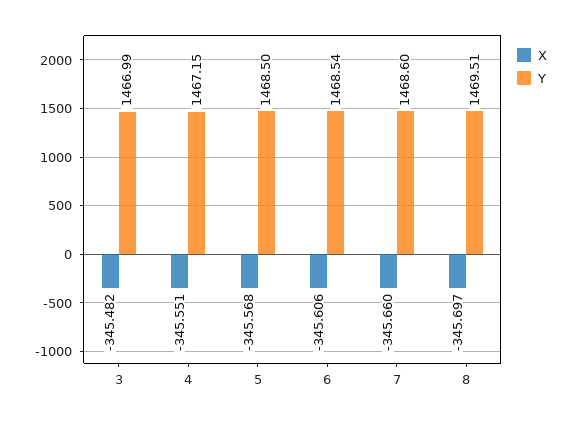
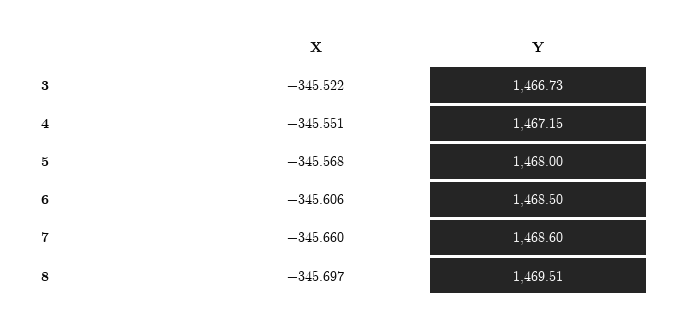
  {
    "X": {
-     "3": -345.482,
+     "3": -345.522,
      "4": -345.551,
      "5": -345.568,
      "6": -345.606,
      "7": -345.66,
      "8": -345.697
    },
    "Y": {
-     "3": 1466.99,
+     "3": 1466.73,
      "4": 1467.15,
-     "5": 1468.5,
+     "5": 1468,
-     "6": 1468.54,
+     "6": 1468.5,
      "7": 1468.6,
      "8": 1469.51
    }
  }

